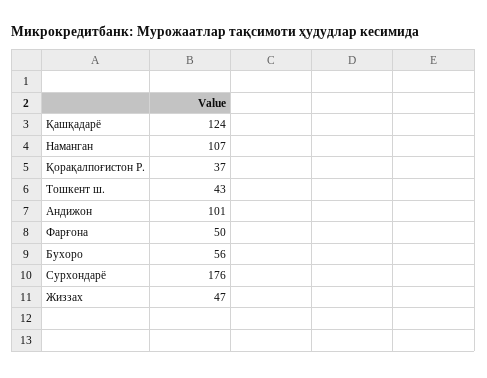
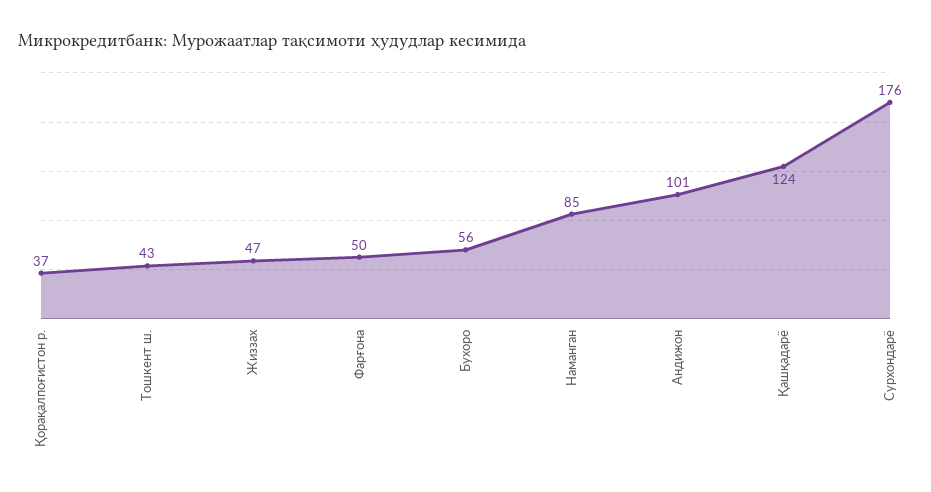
  {
    "Қашқадарё": 124,
-   "Наманган": 107,
+   "Наманган": 85,
    "Қорақалпоғистон Р.": 37,
    "Тошкент ш.": 43,
    "Андижон": 101,
    "Фарғона": 50,
    "Бухоро": 56,
    "Сурхондарё": 176,
    "Жиззах": 47
  }

